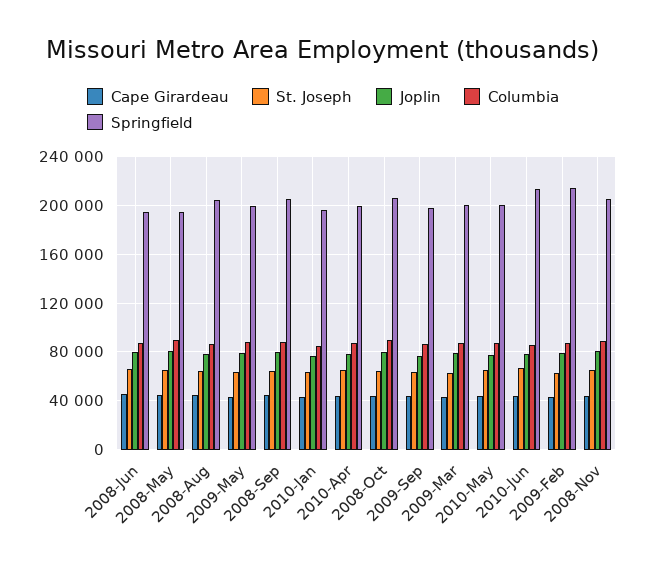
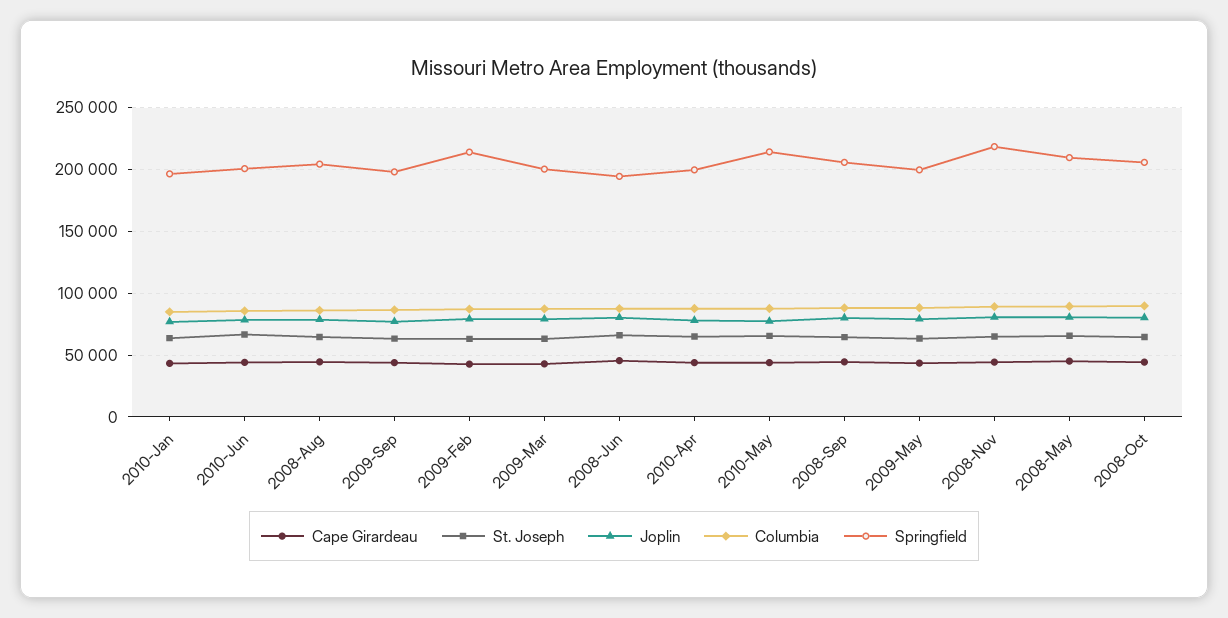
  {
    "Cape Girardeau": {
      "2008-Jun": 45000,
      "2008-May": 45000,
      "2008-Aug": 45000,
      "2009-May": 45000,
      "2008-Sep": 45000,
      "2010-Jan": 45000,
      "2010-Apr": 45000,
      "2008-Oct": 45000,
      "2009-Sep": 45000,
      "2009-Mar": 45000,
      "2010-May": 45000,
      "2010-Jun": 45000,
      "2009-Feb": 45000,
      "2008-Nov": 45000
    },
    "St. Joseph": {
      "2008-Jun": 65000,
      "2008-May": 65000,
      "2008-Aug": 65000,
      "2009-May": 65000,
      "2008-Sep": 65000,
      "2010-Jan": 65000,
      "2010-Apr": 65000,
      "2008-Oct": 65000,
      "2009-Sep": 65000,
      "2009-Mar": 65000,
      "2010-May": 65000,
      "2010-Jun": 65000,
      "2009-Feb": 65000,
      "2008-Nov": 65000
    },
    "Joplin": {
      "2008-Jun": 80000,
      "2008-May": 80000,
      "2008-Aug": 80000,
      "2009-May": 80000,
      "2008-Sep": 80000,
      "2010-Jan": 75000,
      "2010-Apr": 80000,
      "2008-Oct": 80000,
      "2009-Sep": 75000,
      "2009-Mar": 80000,
      "2010-May": 75000,
      "2010-Jun": 80000,
      "2009-Feb": 80000,
      "2008-Nov": 80000
    },
    "Columbia": {
      "2008-Jun": 90000,
      "2008-May": 90000,
      "2008-Aug": 85000,
      "2009-May": 90000,
      "2008-Sep": 90000,
      "2010-Jan": 85000,
      "2010-Apr": 90000,
      "2008-Oct": 90000,
      "2009-Sep": 85000,
      "2009-Mar": 85000,
      "2010-May": 90000,
      "2010-Jun": 85000,
      "2009-Feb": 85000,
      "2008-Nov": 90000
    },
    "Springfield": {
      "2008-Jun": 195000,
-     "2008-May": 195000,
+     "2008-May": 210000,
      "2008-Aug": 205000,
      "2009-May": 200000,
      "2008-Sep": 205000,
      "2010-Jan": 195000,
      "2010-Apr": 200000,
      "2008-Oct": 205000,
      "2009-Sep": 200000,
      "2009-Mar": 200000,
-     "2010-May": 200000,
+     "2010-May": 215000,
-     "2010-Jun": 215000,
+     "2010-Jun": 200000,
      "2009-Feb": 215000,
-     "2008-Nov": 205000
+     "2008-Nov": 220000
    }
  }

